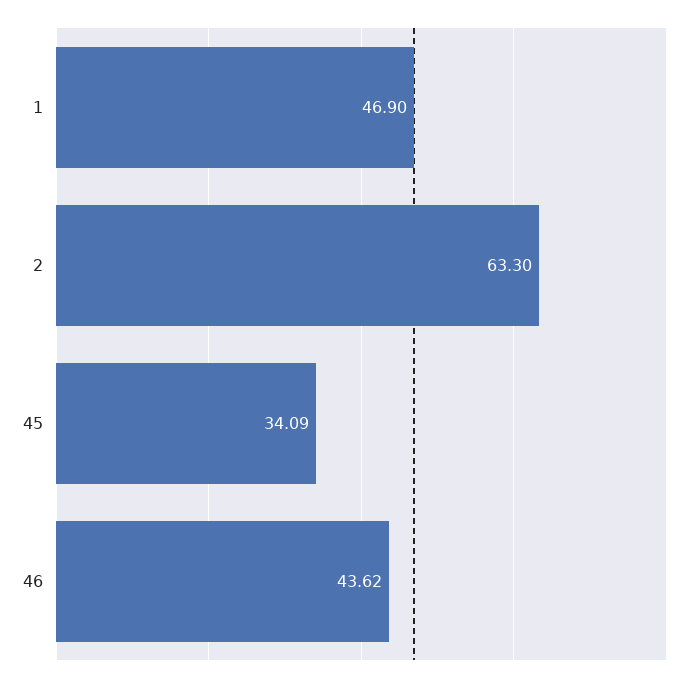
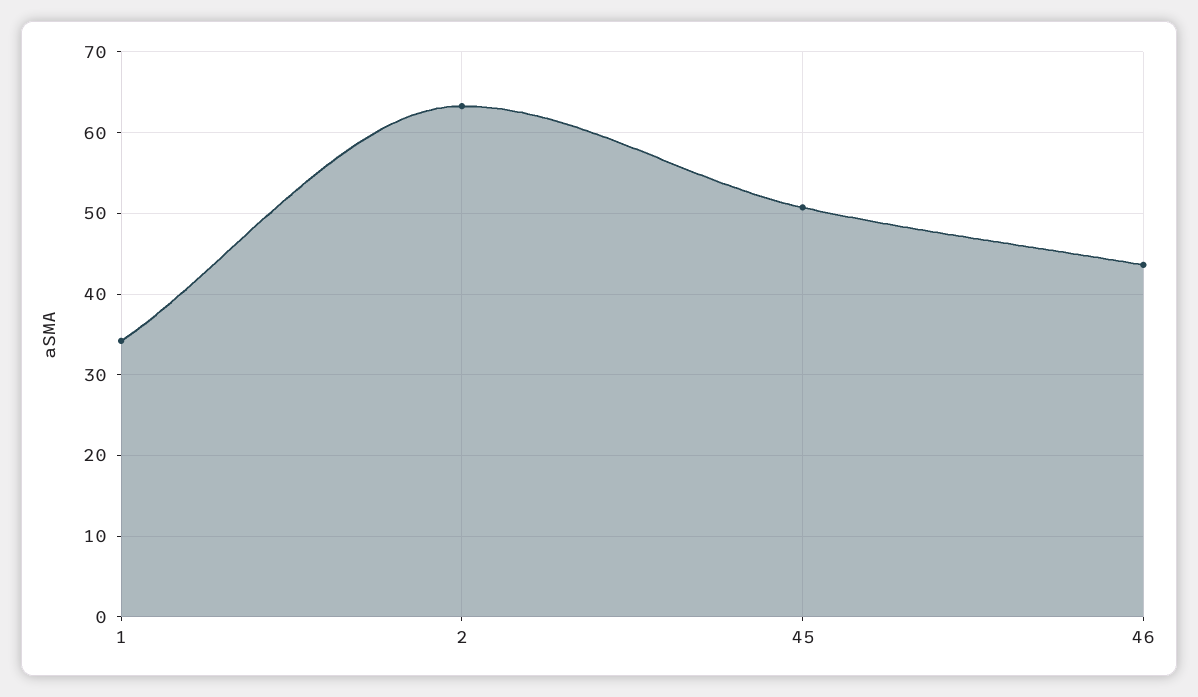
  {
-   "1": 46.9,
+   "1": 34,
    "2": 63.3,
-   "45": 34.09,
+   "45": 51,
    "46": 43.62
  }

